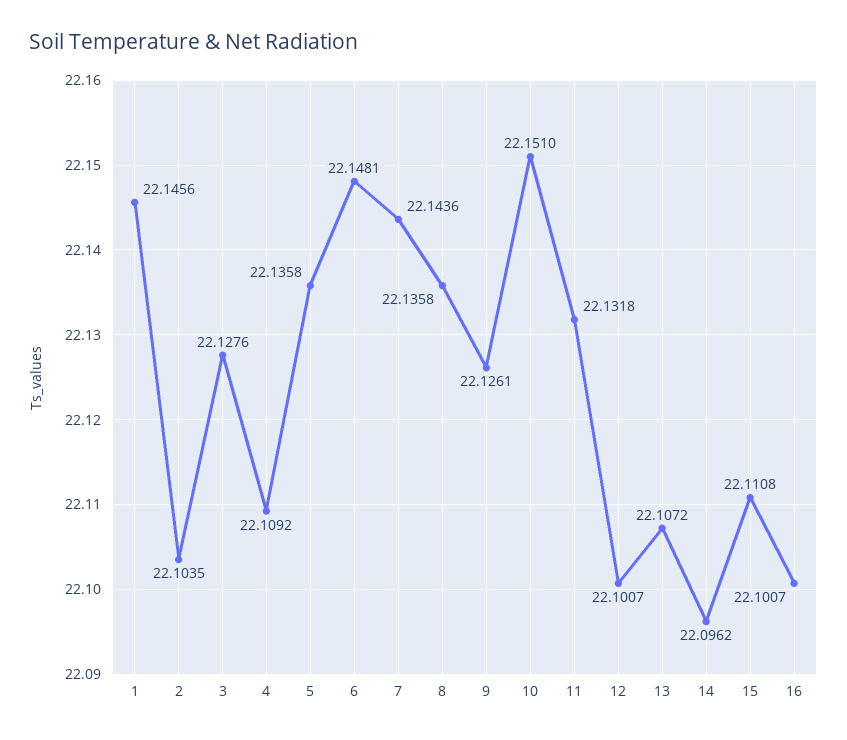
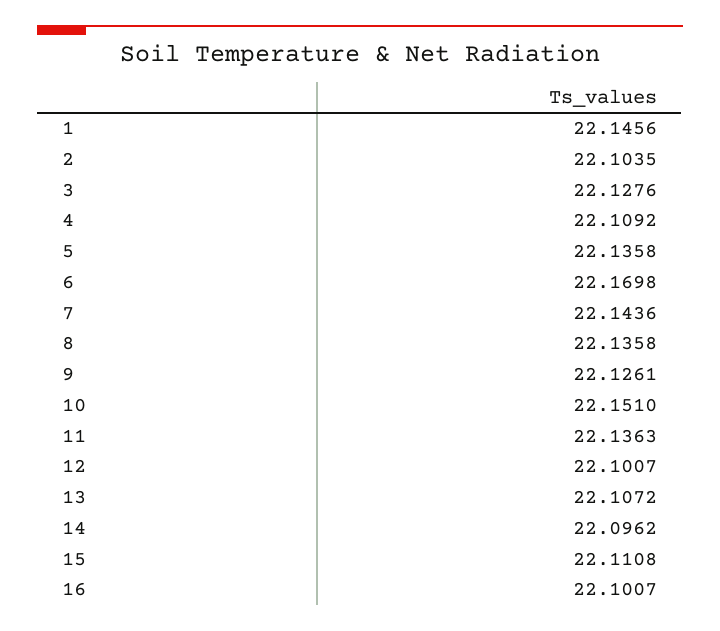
  {
    "1": 22.1456,
    "2": 22.1035,
    "3": 22.1276,
    "4": 22.1092,
    "5": 22.1358,
-   "6": 22.1481,
+   "6": 22.1698,
    "7": 22.1436,
    "8": 22.1358,
    "9": 22.1261,
    "10": 22.151,
-   "11": 22.1318,
+   "11": 22.1363,
    "12": 22.1007,
    "13": 22.1072,
    "14": 22.0962,
    "15": 22.1108,
    "16": 22.1007
  }

